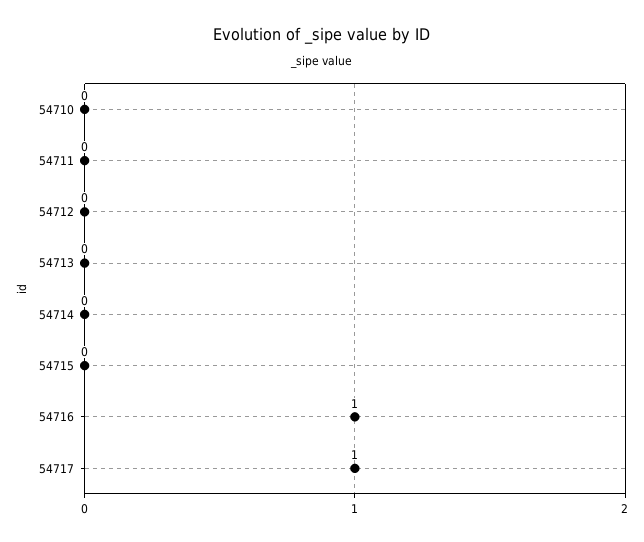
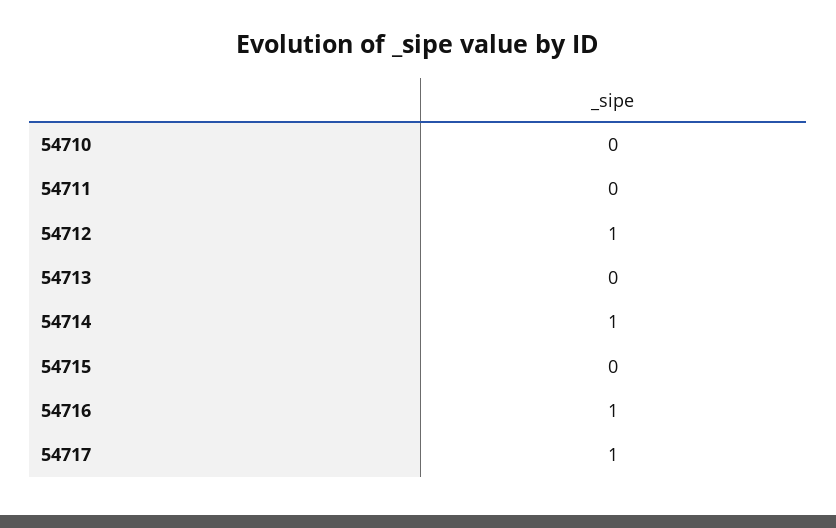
  {
    "54710": 0,
    "54711": 0,
-   "54712": 0,
+   "54712": 1,
    "54713": 0,
-   "54714": 0,
+   "54714": 1,
    "54715": 0,
    "54716": 1,
    "54717": 1
  }

